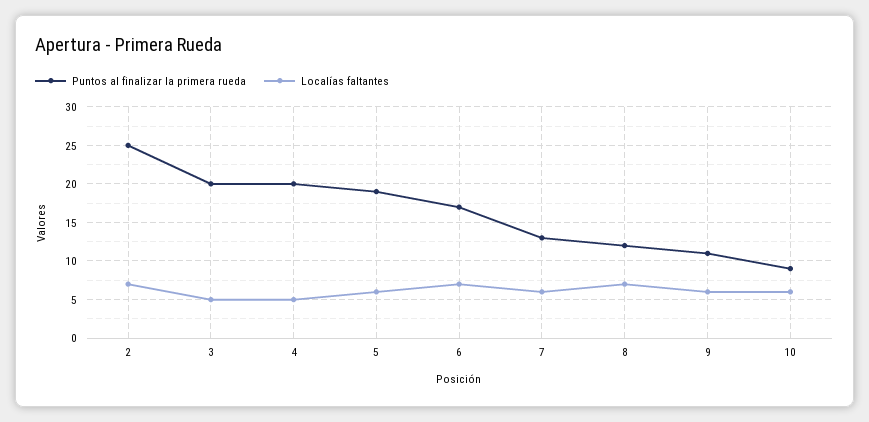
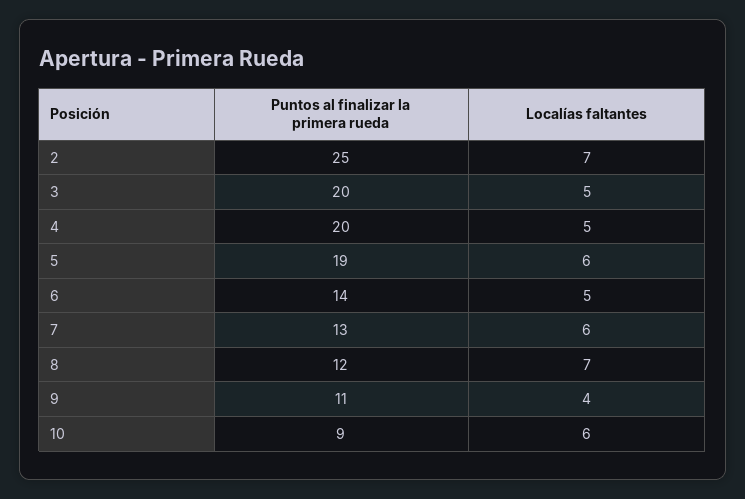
  {
    "Puntos al finalizar la primera rueda": {
      "2": 25,
      "3": 20,
      "4": 20,
      "5": 19,
-     "6": 17,
+     "6": 14,
      "7": 13,
      "8": 12,
      "9": 11,
      "10": 9
    },
    "Localías faltantes": {
      "2": 7,
      "3": 5,
      "4": 5,
      "5": 6,
-     "6": 7,
+     "6": 5,
      "7": 6,
      "8": 7,
-     "9": 6,
+     "9": 4,
      "10": 6
    }
  }

